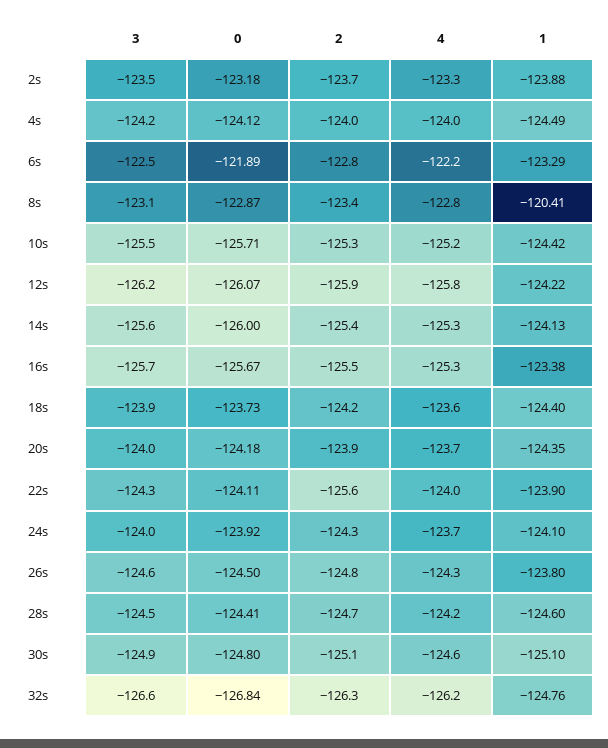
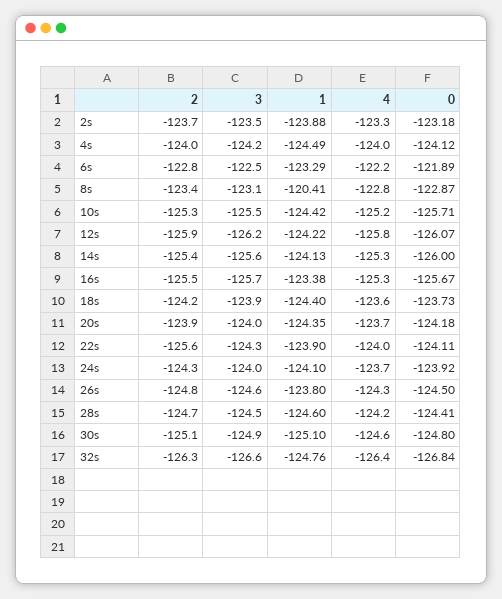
  {
    "3": {
      "2s": -123.5,
      "4s": -124.2,
      "6s": -122.5,
      "8s": -123.1,
      "10s": -125.5,
      "12s": -126.2,
      "14s": -125.6,
      "16s": -125.7,
      "18s": -123.9,
      "20s": -124,
      "22s": -124.3,
      "24s": -124,
      "26s": -124.6,
      "28s": -124.5,
      "30s": -124.9,
      "32s": -126.6
    },
    "0": {
      "2s": -123.18,
      "4s": -124.12,
      "6s": -121.89,
      "8s": -122.87,
      "10s": -125.71,
      "12s": -126.07,
      "14s": -126,
      "16s": -125.67,
      "18s": -123.73,
      "20s": -124.18,
      "22s": -124.11,
      "24s": -123.92,
      "26s": -124.5,
      "28s": -124.41,
      "30s": -124.8,
      "32s": -126.84
    },
    "2": {
      "2s": -123.7,
      "4s": -124,
      "6s": -122.8,
      "8s": -123.4,
      "10s": -125.3,
      "12s": -125.9,
      "14s": -125.4,
      "16s": -125.5,
      "18s": -124.2,
      "20s": -123.9,
      "22s": -125.6,
      "24s": -124.3,
      "26s": -124.8,
      "28s": -124.7,
      "30s": -125.1,
      "32s": -126.3
    },
    "4": {
      "2s": -123.3,
      "4s": -124,
      "6s": -122.2,
      "8s": -122.8,
      "10s": -125.2,
      "12s": -125.8,
      "14s": -125.3,
      "16s": -125.3,
      "18s": -123.6,
      "20s": -123.7,
      "22s": -124,
      "24s": -123.7,
      "26s": -124.3,
      "28s": -124.2,
      "30s": -124.6,
-     "32s": -126.2
+     "32s": -126.4
    },
    "1": {
      "2s": -123.88,
      "4s": -124.49,
      "6s": -123.29,
      "8s": -120.41,
      "10s": -124.42,
      "12s": -124.22,
      "14s": -124.13,
      "16s": -123.38,
      "18s": -124.4,
      "20s": -124.35,
      "22s": -123.9,
      "24s": -124.1,
      "26s": -123.8,
      "28s": -124.6,
      "30s": -125.1,
      "32s": -124.76
    }
  }

